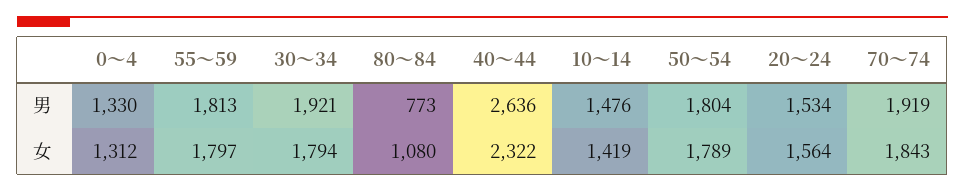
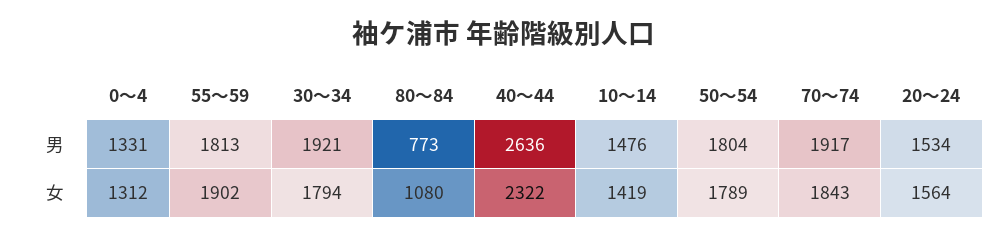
  {
    "0～4": {
-     "男": 1330,
+     "男": 1331,
      "女": 1312
    },
    "55～59": {
      "男": 1813,
-     "女": 1797
+     "女": 1902
    },
    "30～34": {
      "男": 1921,
      "女": 1794
    },
    "80～84": {
      "男": 773,
      "女": 1080
    },
    "40～44": {
      "男": 2636,
      "女": 2322
    },
    "10～14": {
      "男": 1476,
      "女": 1419
    },
    "50～54": {
      "男": 1804,
      "女": 1789
    },
    "20～24": {
      "男": 1534,
      "女": 1564
    },
    "70～74": {
-     "男": 1919,
+     "男": 1917,
      "女": 1843
    }
  }

